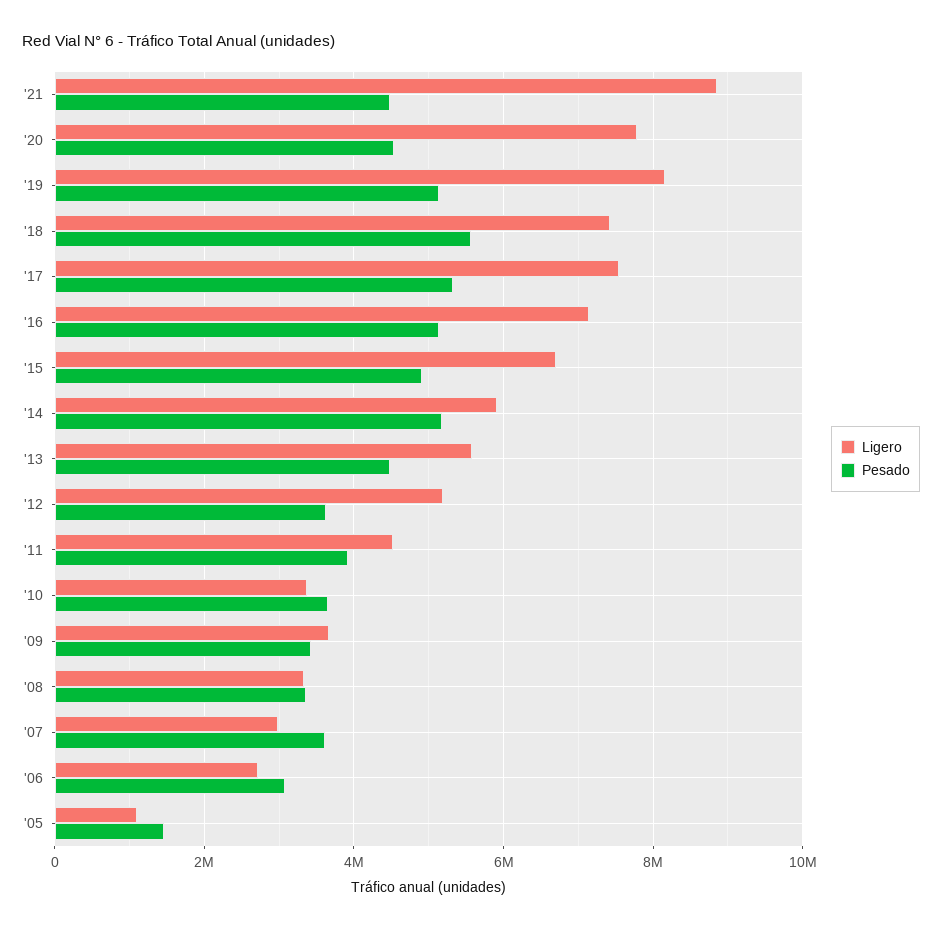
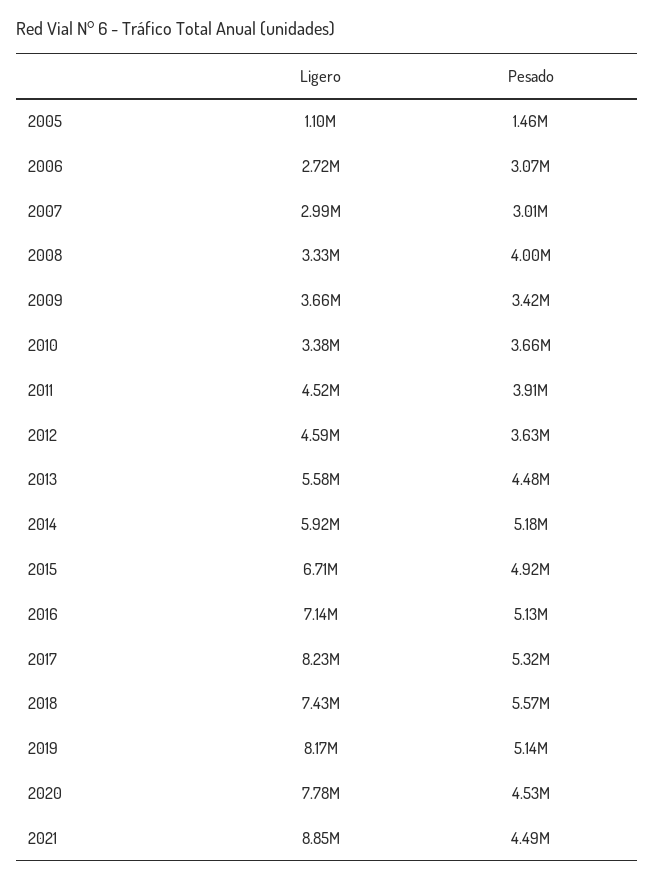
  {
    "Ligero": {
      "'21": 8850000,
      "'20": 7780000,
      "'19": 8170000,
      "'18": 7430000,
-     "'17": 7600000,
+     "'17": 8230000,
      "'16": 7140000,
      "'15": 6710000,
      "'14": 5920000,
      "'13": 5580000,
-     "'12": 5200000,
+     "'12": 4590000,
      "'11": 4520000,
      "'10": 3380000,
      "'09": 3660000,
      "'08": 3330000,
      "'07": 2990000,
      "'06": 2720000,
      "'05": 1100000
    },
    "Pesado": {
      "'21": 4490000,
      "'20": 4530000,
      "'19": 5140000,
      "'18": 5570000,
      "'17": 5320000,
      "'16": 5130000,
      "'15": 4920000,
      "'14": 5180000,
      "'13": 4480000,
      "'12": 3630000,
      "'11": 3910000,
      "'10": 3660000,
      "'09": 3420000,
-     "'08": 3400000,
+     "'08": 4000000,
-     "'07": 3600000,
+     "'07": 3010000,
      "'06": 3070000,
      "'05": 1460000
    }
  }

